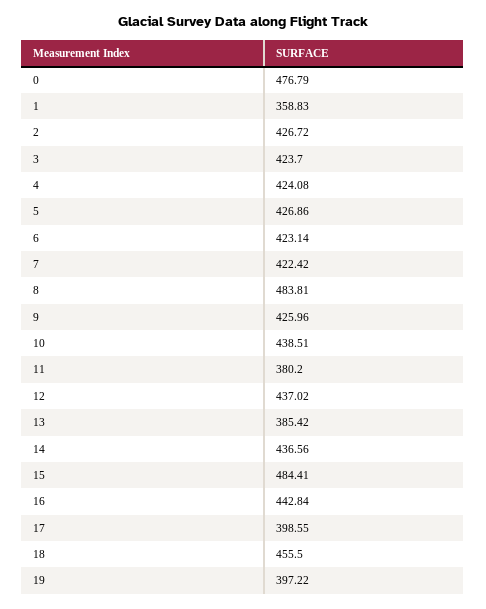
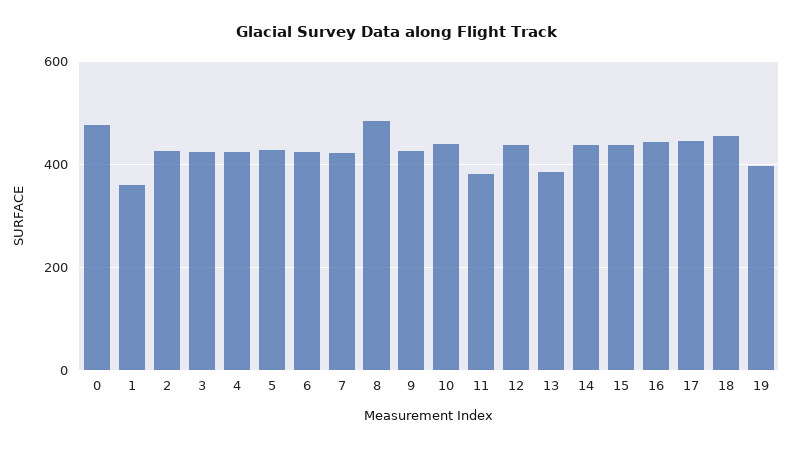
  {
    "0": 476.79,
    "1": 358.83,
    "2": 426.72,
    "3": 423.7,
    "4": 424.08,
    "5": 426.86,
    "6": 423.14,
    "7": 422.42,
    "8": 483.81,
    "9": 425.96,
    "10": 438.51,
    "11": 380.2,
    "12": 437.02,
    "13": 385.42,
    "14": 436.56,
-   "15": 484.41,
+   "15": 440,
    "16": 442.84,
-   "17": 398.55,
+   "17": 440,
    "18": 455.5,
    "19": 397.22
  }

